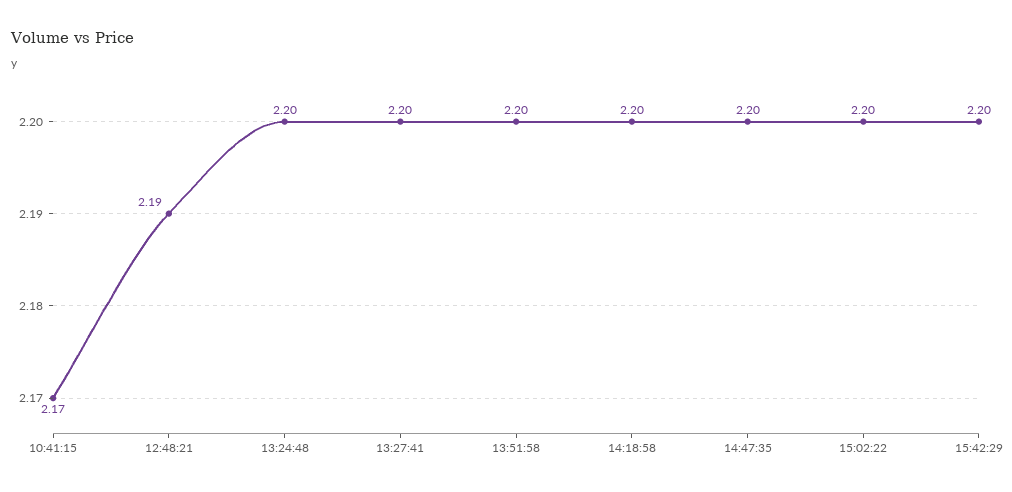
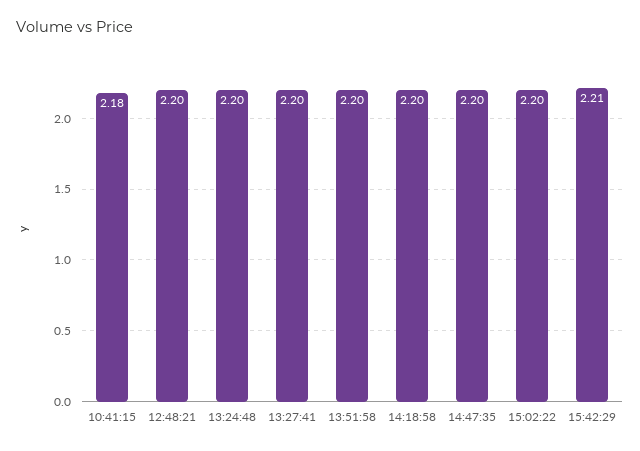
  {
-   "10:41:15": 2.17,
+   "10:41:15": 2.18,
-   "12:48:21": 2.19,
+   "12:48:21": 2.2,
    "13:24:48": 2.2,
    "13:27:41": 2.2,
    "13:51:58": 2.2,
    "14:18:58": 2.2,
    "14:47:35": 2.2,
    "15:02:22": 2.2,
-   "15:42:29": 2.2
+   "15:42:29": 2.21
  }

